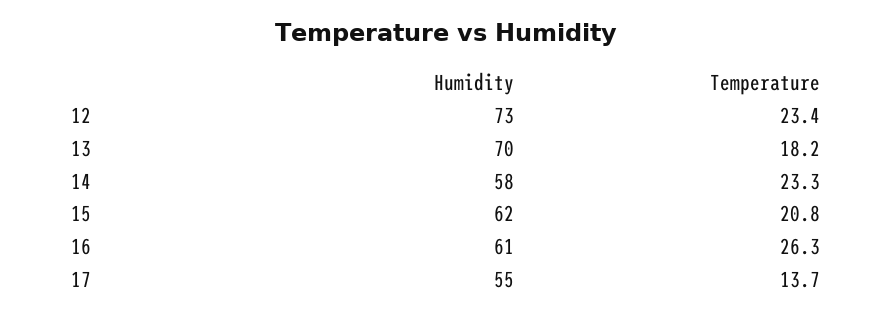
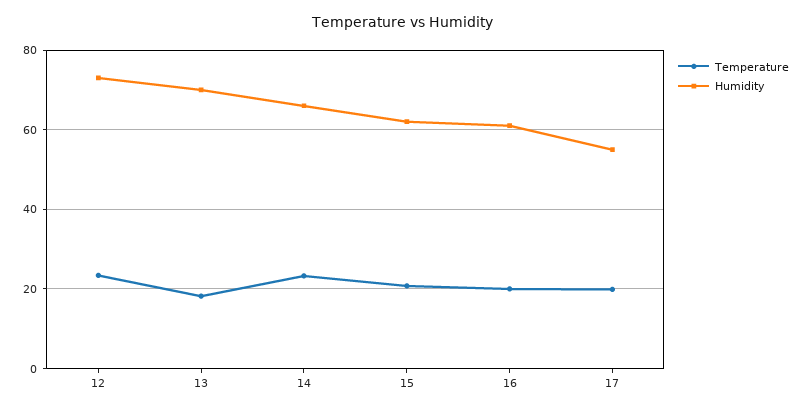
  {
    "Humidity": {
      "12": 73,
      "13": 70,
-     "14": 58,
+     "14": 66,
      "15": 62,
      "16": 61,
      "17": 55
    },
    "Temperature": {
      "12": 23.4,
      "13": 18.2,
      "14": 23.3,
      "15": 20.8,
-     "16": 26.3,
+     "16": 20,
-     "17": 13.7
+     "17": 20
    }
  }

